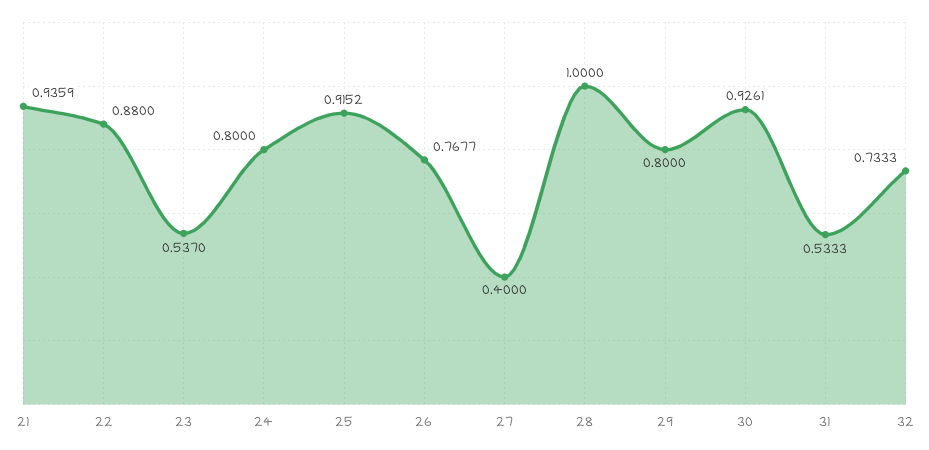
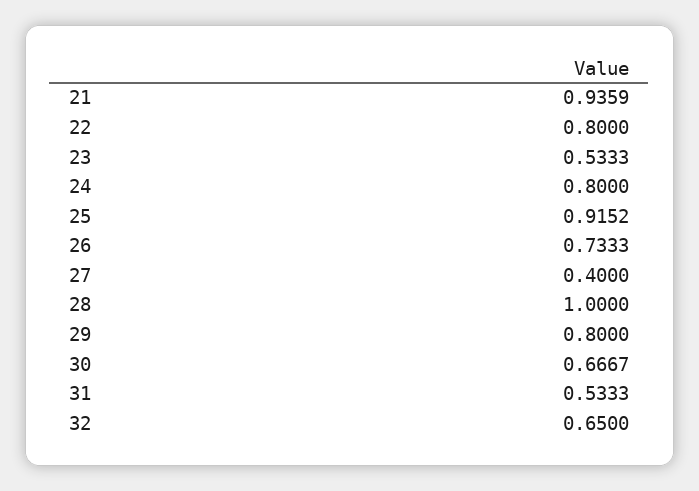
  {
    "21": 0.9359,
-   "22": 0.88,
+   "22": 0.8,
-   "23": 0.537,
+   "23": 0.5333,
    "24": 0.8,
    "25": 0.9152,
-   "26": 0.7677,
+   "26": 0.7333,
    "27": 0.4,
    "28": 1,
    "29": 0.8,
-   "30": 0.9261,
+   "30": 0.6667,
    "31": 0.5333,
-   "32": 0.7333
+   "32": 0.65
  }

